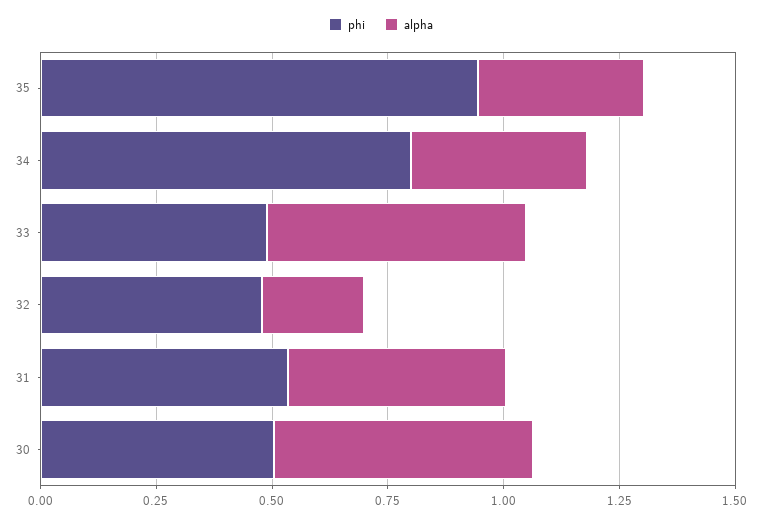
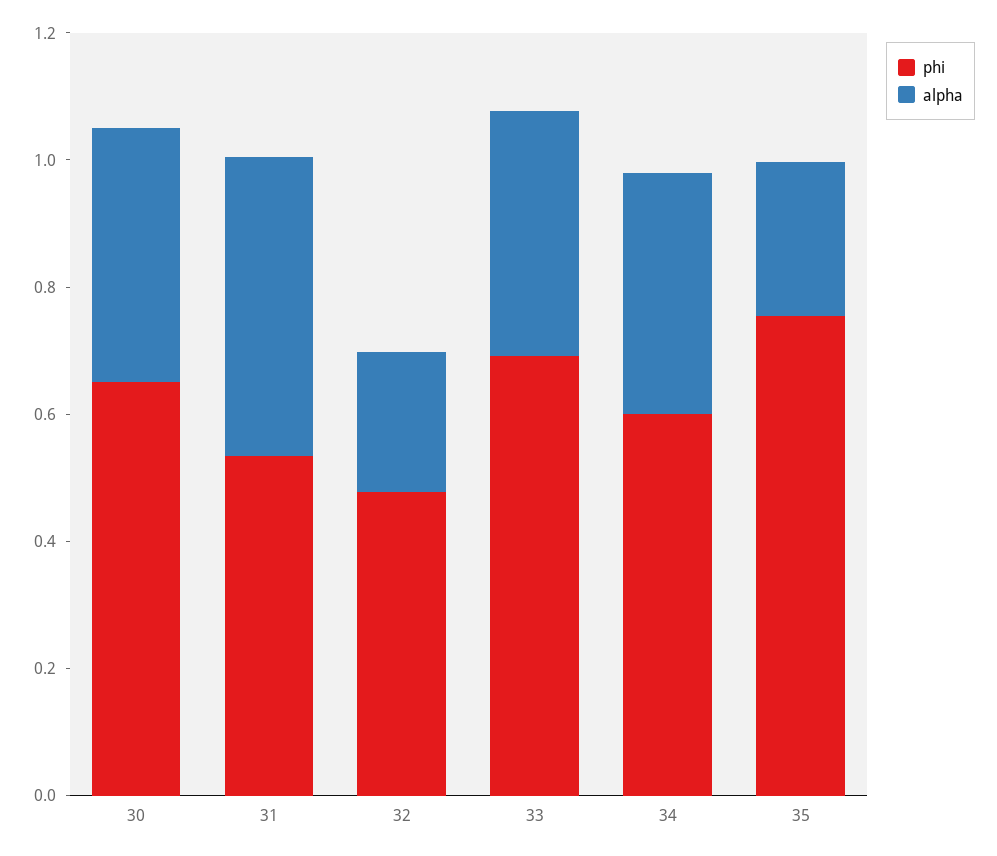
  {
    "phi": {
-     "35": 0.95,
+     "35": 0.75,
-     "34": 0.8,
+     "34": 0.6,
-     "33": 0.5,
+     "33": 0.7,
      "32": 0.5,
      "31": 0.55,
-     "30": 0.5
+     "30": 0.65
    },
    "alpha": {
-     "35": 0.35,
+     "35": 0.25,
      "34": 0.4,
-     "33": 0.55,
+     "33": 0.4,
      "32": 0.2,
      "31": 0.45,
-     "30": 0.55
+     "30": 0.4
    }
  }

